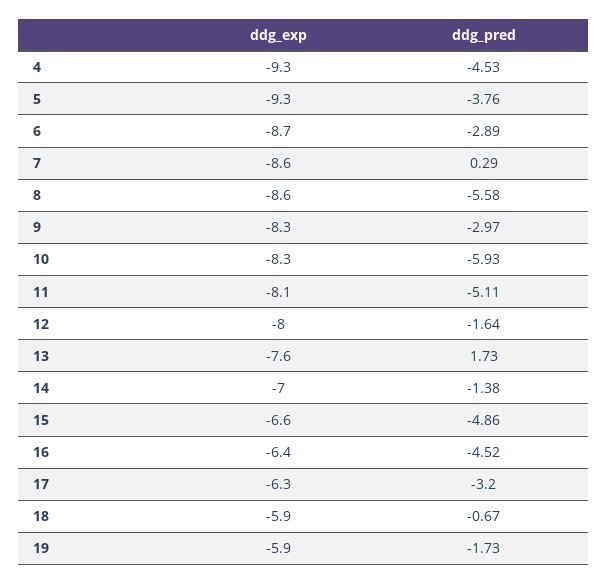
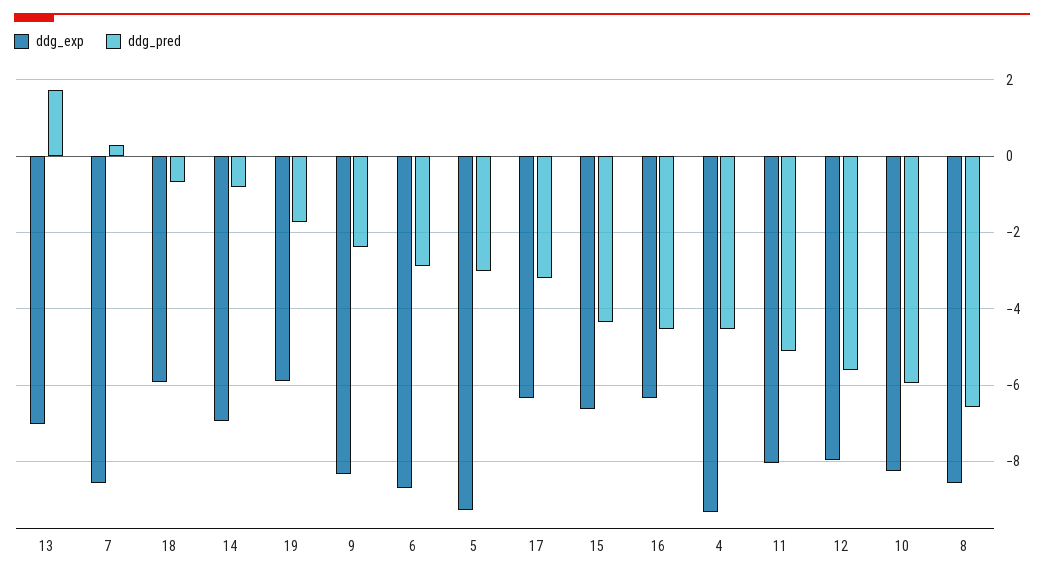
  {
    "ddg_exp": {
      "4": -9.3,
      "5": -9.3,
      "6": -8.7,
      "7": -8.6,
      "8": -8.6,
      "9": -8.3,
      "10": -8.3,
      "11": -8.1,
      "12": -8,
-     "13": -7.6,
+     "13": -7,
      "14": -7,
      "15": -6.6,
      "16": -6.4,
      "17": -6.3,
      "18": -5.9,
      "19": -5.9
    },
    "ddg_pred": {
      "4": -4.53,
-     "5": -3.76,
+     "5": -3,
      "6": -2.89,
      "7": 0.29,
-     "8": -5.58,
+     "8": -6.6,
-     "9": -2.97,
+     "9": -2.4,
      "10": -5.93,
      "11": -5.11,
-     "12": -1.64,
+     "12": -5.6,
      "13": 1.73,
-     "14": -1.38,
+     "14": -0.8,
-     "15": -4.86,
+     "15": -4.4,
      "16": -4.52,
      "17": -3.2,
      "18": -0.67,
      "19": -1.73
    }
  }

